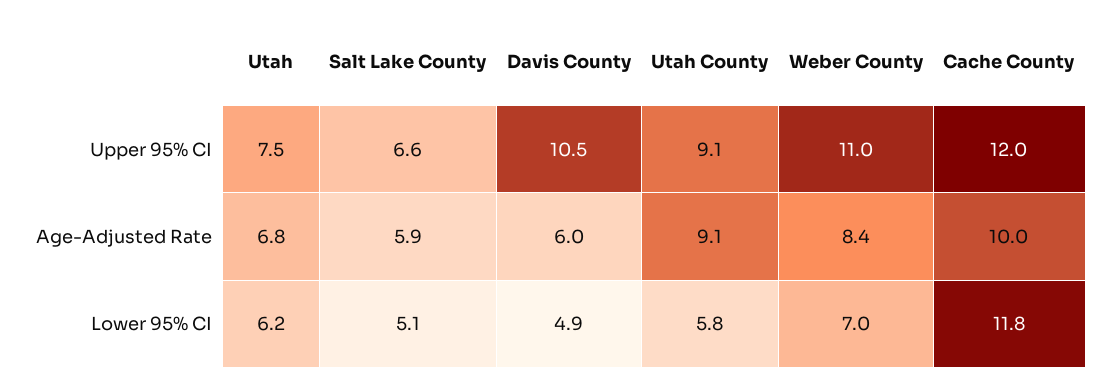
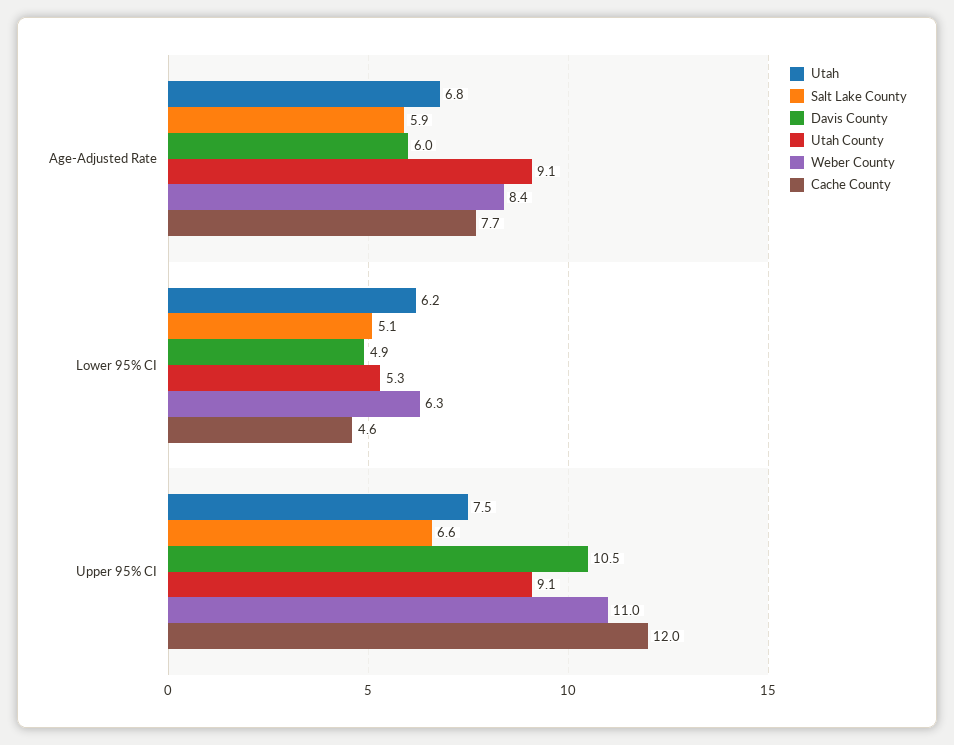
  {
    "Utah": {
      "Upper 95% CI": 7.5,
      "Age-Adjusted Rate": 6.8,
      "Lower 95% CI": 6.2
    },
    "Salt Lake County": {
      "Upper 95% CI": 6.6,
      "Age-Adjusted Rate": 5.9,
      "Lower 95% CI": 5.1
    },
    "Davis County": {
      "Upper 95% CI": 10.5,
      "Age-Adjusted Rate": 6,
      "Lower 95% CI": 4.9
    },
    "Utah County": {
      "Upper 95% CI": 9.1,
      "Age-Adjusted Rate": 9.1,
-     "Lower 95% CI": 5.8
+     "Lower 95% CI": 5.3
    },
    "Weber County": {
      "Upper 95% CI": 11,
      "Age-Adjusted Rate": 8.4,
-     "Lower 95% CI": 7
+     "Lower 95% CI": 6.3
    },
    "Cache County": {
      "Upper 95% CI": 12,
-     "Age-Adjusted Rate": 10,
+     "Age-Adjusted Rate": 7.7,
-     "Lower 95% CI": 11.8
+     "Lower 95% CI": 4.6
    }
  }

